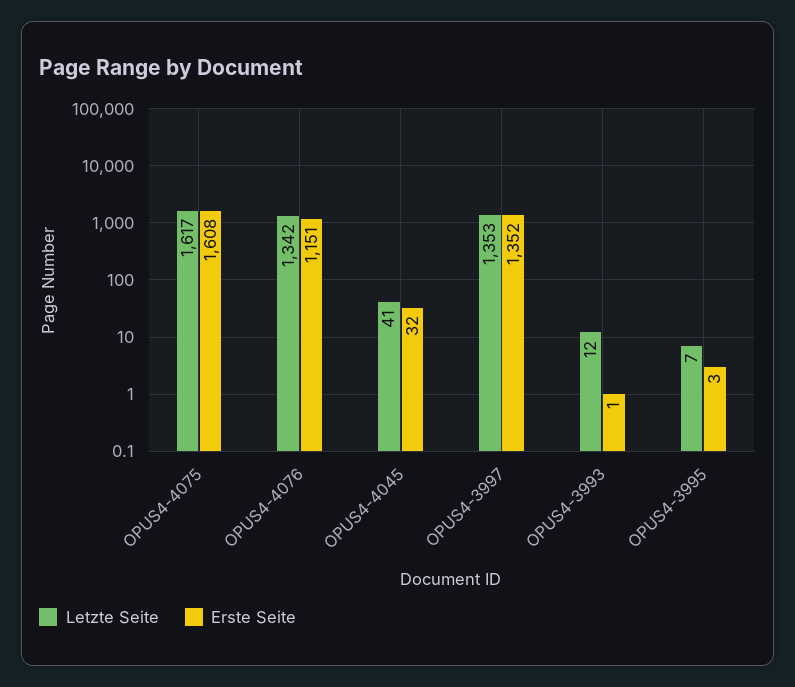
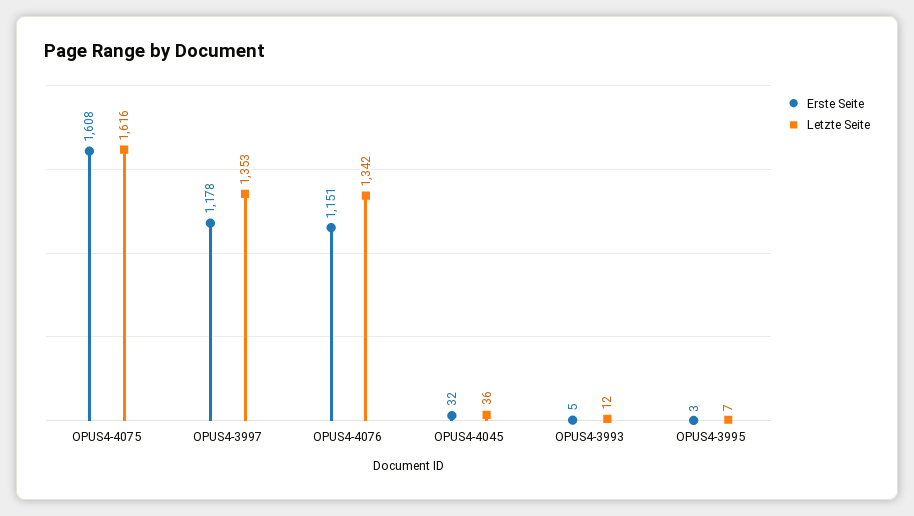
  {
    "Letzte Seite": {
-     "OPUS4-4075": 1617,
+     "OPUS4-4075": 1616,
      "OPUS4-4076": 1342,
-     "OPUS4-4045": 41,
+     "OPUS4-4045": 36,
      "OPUS4-3997": 1353,
      "OPUS4-3993": 12,
      "OPUS4-3995": 7
    },
    "Erste Seite": {
      "OPUS4-4075": 1608,
      "OPUS4-4076": 1151,
      "OPUS4-4045": 32,
-     "OPUS4-3997": 1352,
+     "OPUS4-3997": 1178,
-     "OPUS4-3993": 1,
+     "OPUS4-3993": 5,
      "OPUS4-3995": 3
    }
  }

